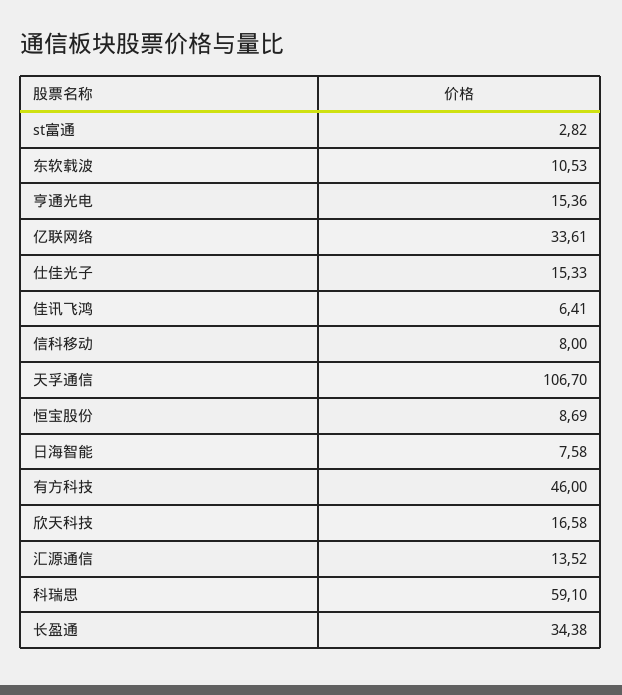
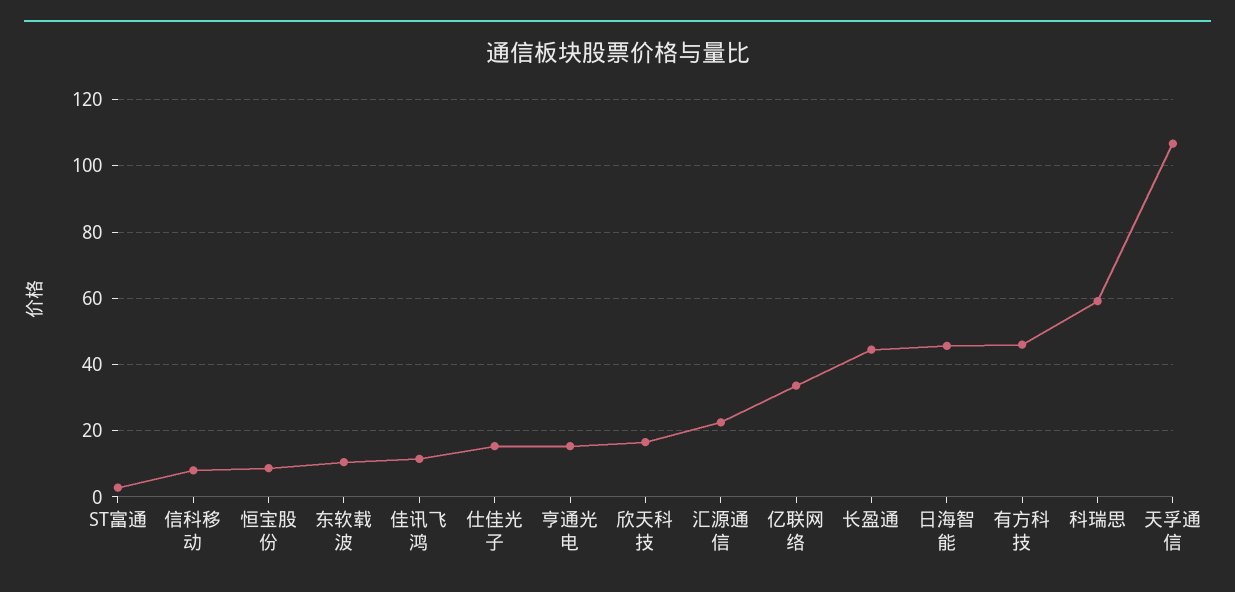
  {
    "st富通": 2.82,
    "东软载波": 10.53,
    "亨通光电": 15.36,
    "亿联网络": 33.61,
    "仕佳光子": 15.33,
-   "佳讯飞鸿": 6.41,
+   "佳讯飞鸿": 12,
    "信科移动": 8,
    "天孚通信": 106.7,
    "恒宝股份": 8.69,
-   "日海智能": 7.58,
+   "日海智能": 46,
    "有方科技": 46,
    "欣天科技": 16.58,
-   "汇源通信": 13.52,
+   "汇源通信": 22,
    "科瑞思": 59.1,
-   "长盈通": 34.38
+   "长盈通": 44
  }

